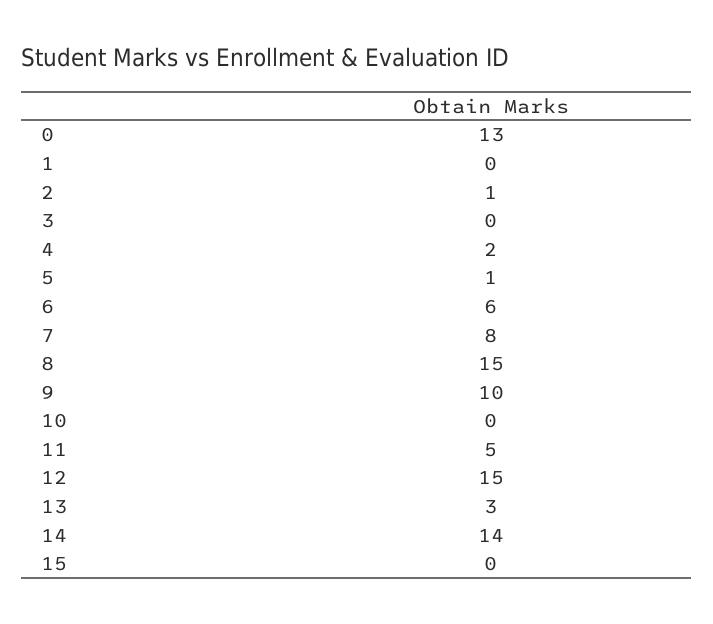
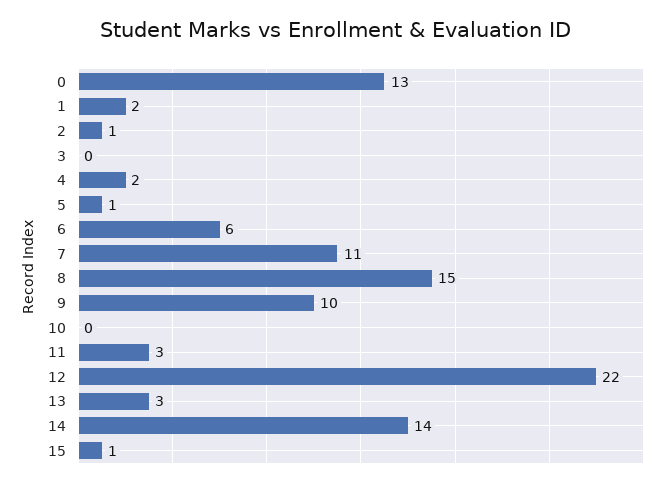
  {
    "0": 13,
-   "1": 0,
+   "1": 2,
    "2": 1,
    "3": 0,
    "4": 2,
    "5": 1,
    "6": 6,
-   "7": 8,
+   "7": 11,
    "8": 15,
    "9": 10,
    "10": 0,
-   "11": 5,
+   "11": 3,
-   "12": 15,
+   "12": 22,
    "13": 3,
    "14": 14,
-   "15": 0
+   "15": 1
  }

